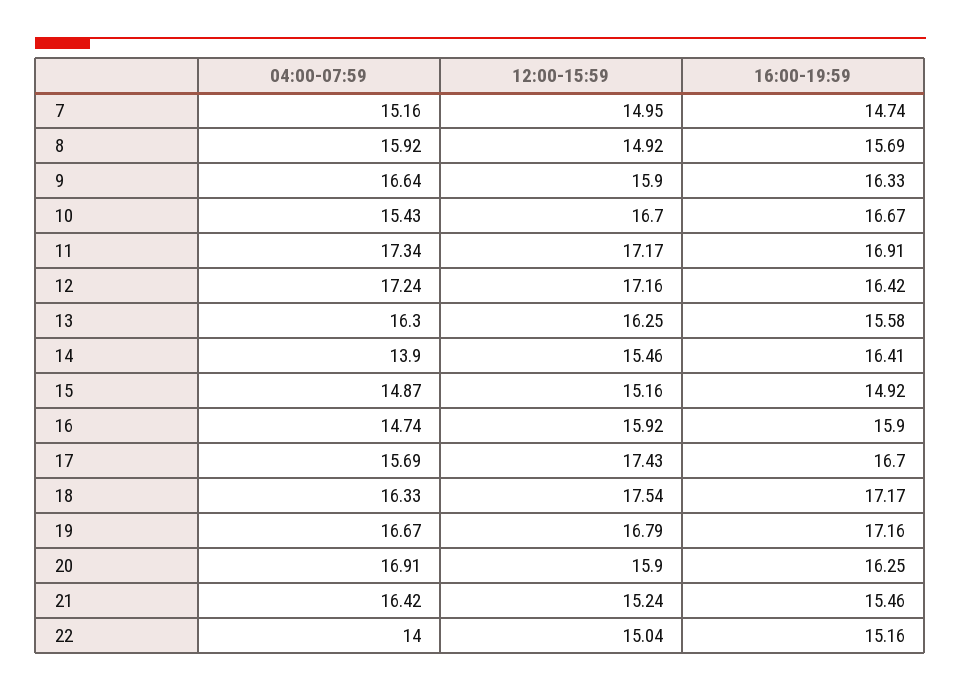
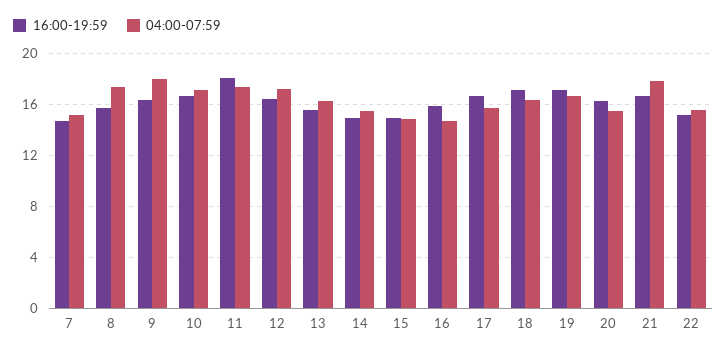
  {
    "04:00-07:59": {
      "7": 15.16,
-     "8": 15.92,
+     "8": 17.5,
-     "9": 16.64,
+     "9": 18,
-     "10": 15.43,
+     "10": 17,
      "11": 17.34,
      "12": 17.24,
      "13": 16.3,
-     "14": 13.9,
+     "14": 15.5,
      "15": 14.87,
      "16": 14.74,
      "17": 15.69,
      "18": 16.33,
      "19": 16.67,
-     "20": 16.91,
+     "20": 15.5,
-     "21": 16.42,
+     "21": 18,
-     "22": 14
+     "22": 15.5
    },
-   "12:00-15:59": {
-     "7": 14.95,
-     "8": 14.92,
-     "9": 15.9,
-     "10": 16.7,
-     "11": 17.17,
-     "12": 17.16,
-     "13": 16.25,
-     "14": 15.46,
-     "15": 15.16,
-     "16": 15.92,
-     "17": 17.43,
-     "18": 17.54,
-     "19": 16.79,
-     "20": 15.9,
-     "21": 15.24,
-     "22": 15.04
-   },
    "16:00-19:59": {
      "7": 14.74,
      "8": 15.69,
      "9": 16.33,
      "10": 16.67,
-     "11": 16.91,
+     "11": 18,
      "12": 16.42,
      "13": 15.58,
-     "14": 16.41,
+     "14": 15,
      "15": 14.92,
      "16": 15.9,
      "17": 16.7,
      "18": 17.17,
      "19": 17.16,
      "20": 16.25,
-     "21": 15.46,
+     "21": 16.5,
      "22": 15.16
    }
  }

